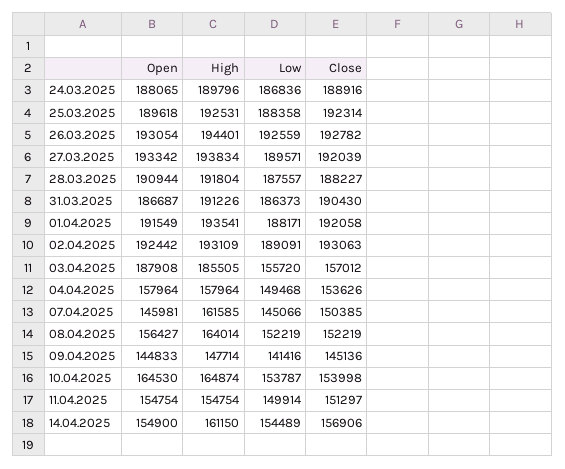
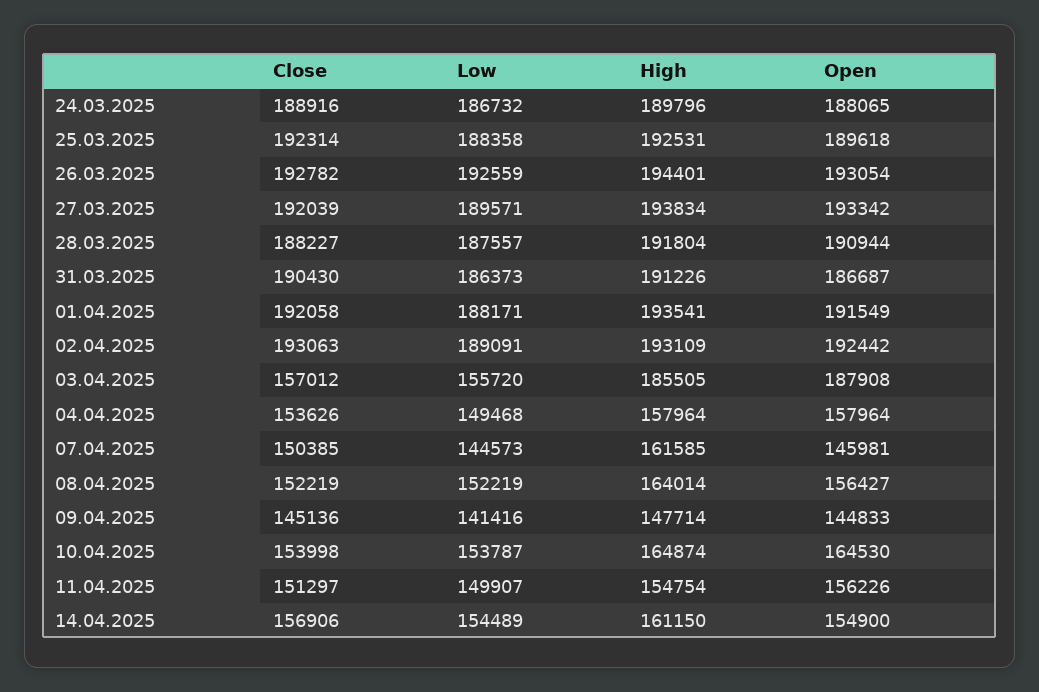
  {
    "Open": {
      "24.03.2025": 188065,
      "25.03.2025": 189618,
      "26.03.2025": 193054,
      "27.03.2025": 193342,
      "28.03.2025": 190944,
      "31.03.2025": 186687,
      "01.04.2025": 191549,
      "02.04.2025": 192442,
      "03.04.2025": 187908,
      "04.04.2025": 157964,
      "07.04.2025": 145981,
      "08.04.2025": 156427,
      "09.04.2025": 144833,
      "10.04.2025": 164530,
-     "11.04.2025": 154754,
+     "11.04.2025": 156226,
      "14.04.2025": 154900
    },
    "High": {
      "24.03.2025": 189796,
      "25.03.2025": 192531,
      "26.03.2025": 194401,
      "27.03.2025": 193834,
      "28.03.2025": 191804,
      "31.03.2025": 191226,
      "01.04.2025": 193541,
      "02.04.2025": 193109,
      "03.04.2025": 185505,
      "04.04.2025": 157964,
      "07.04.2025": 161585,
      "08.04.2025": 164014,
      "09.04.2025": 147714,
      "10.04.2025": 164874,
      "11.04.2025": 154754,
      "14.04.2025": 161150
    },
    "Low": {
-     "24.03.2025": 186836,
+     "24.03.2025": 186732,
      "25.03.2025": 188358,
      "26.03.2025": 192559,
      "27.03.2025": 189571,
      "28.03.2025": 187557,
      "31.03.2025": 186373,
      "01.04.2025": 188171,
      "02.04.2025": 189091,
      "03.04.2025": 155720,
      "04.04.2025": 149468,
-     "07.04.2025": 145066,
+     "07.04.2025": 144573,
      "08.04.2025": 152219,
      "09.04.2025": 141416,
      "10.04.2025": 153787,
-     "11.04.2025": 149914,
+     "11.04.2025": 149907,
      "14.04.2025": 154489
    },
    "Close": {
      "24.03.2025": 188916,
      "25.03.2025": 192314,
      "26.03.2025": 192782,
      "27.03.2025": 192039,
      "28.03.2025": 188227,
      "31.03.2025": 190430,
      "01.04.2025": 192058,
      "02.04.2025": 193063,
      "03.04.2025": 157012,
      "04.04.2025": 153626,
      "07.04.2025": 150385,
      "08.04.2025": 152219,
      "09.04.2025": 145136,
      "10.04.2025": 153998,
      "11.04.2025": 151297,
      "14.04.2025": 156906
    }
  }

